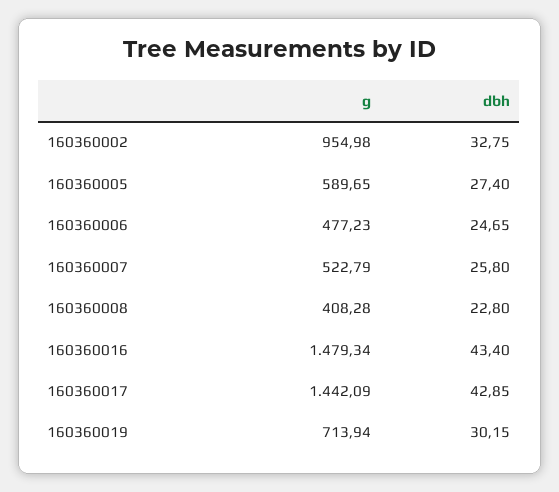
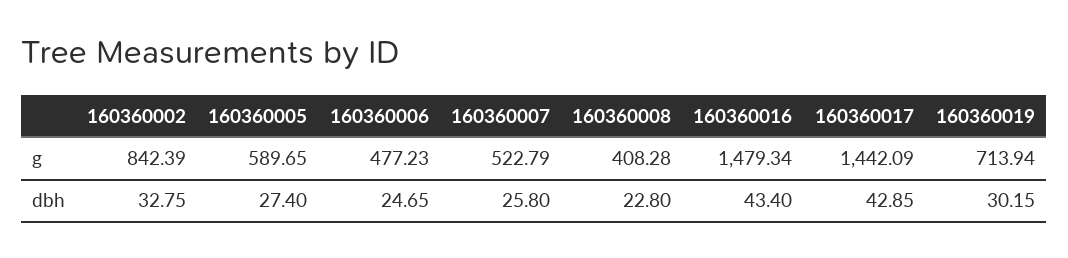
  {
    "g": {
-     "160360002": 954.98,
+     "160360002": 842.39,
      "160360005": 589.65,
      "160360006": 477.23,
      "160360007": 522.79,
      "160360008": 408.28,
      "160360016": 1479.34,
      "160360017": 1442.09,
      "160360019": 713.94
    },
    "dbh": {
      "160360002": 32.75,
      "160360005": 27.4,
      "160360006": 24.65,
      "160360007": 25.8,
      "160360008": 22.8,
      "160360016": 43.4,
      "160360017": 42.85,
      "160360019": 30.15
    }
  }

